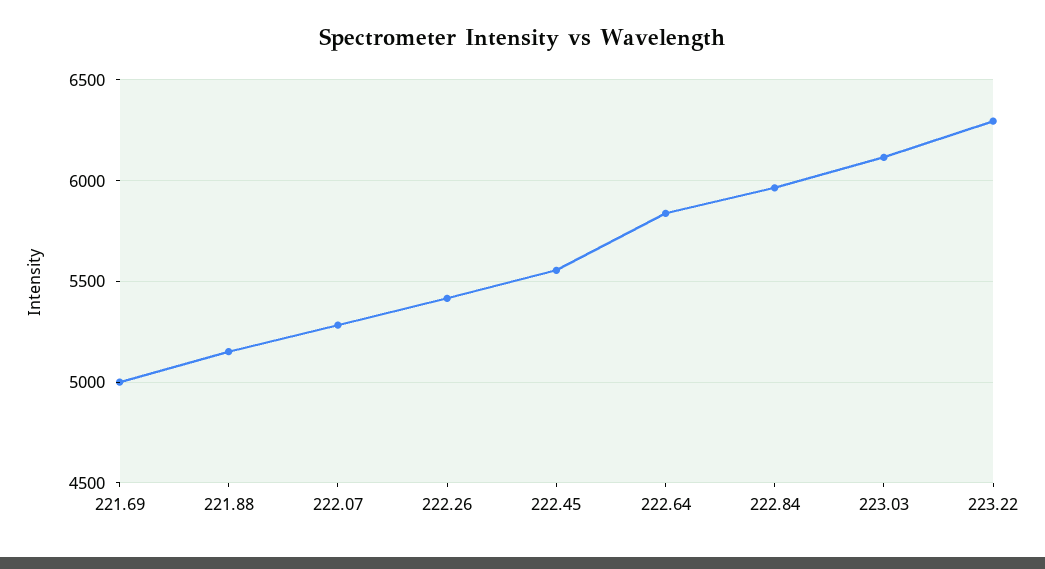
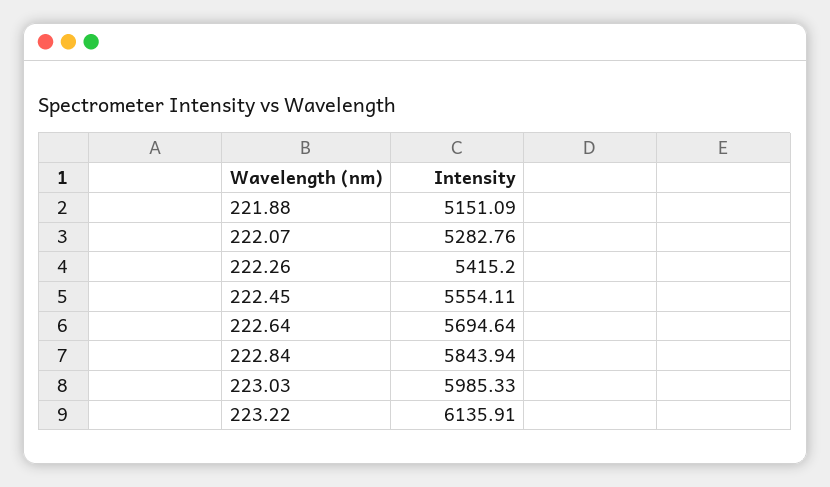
  {
-   "221.69": 5000,
    "221.88": 5151.09,
    "222.07": 5282.76,
    "222.26": 5415.2,
    "222.45": 5554.11,
-   "222.64": 5850,
+   "222.64": 5694.64,
-   "222.84": 5950,
+   "222.84": 5843.94,
-   "223.03": 6100,
+   "223.03": 5985.33,
-   "223.22": 6300
+   "223.22": 6135.91
  }

